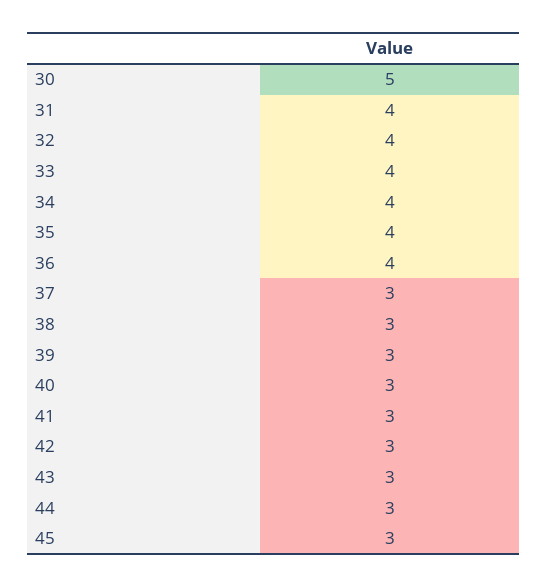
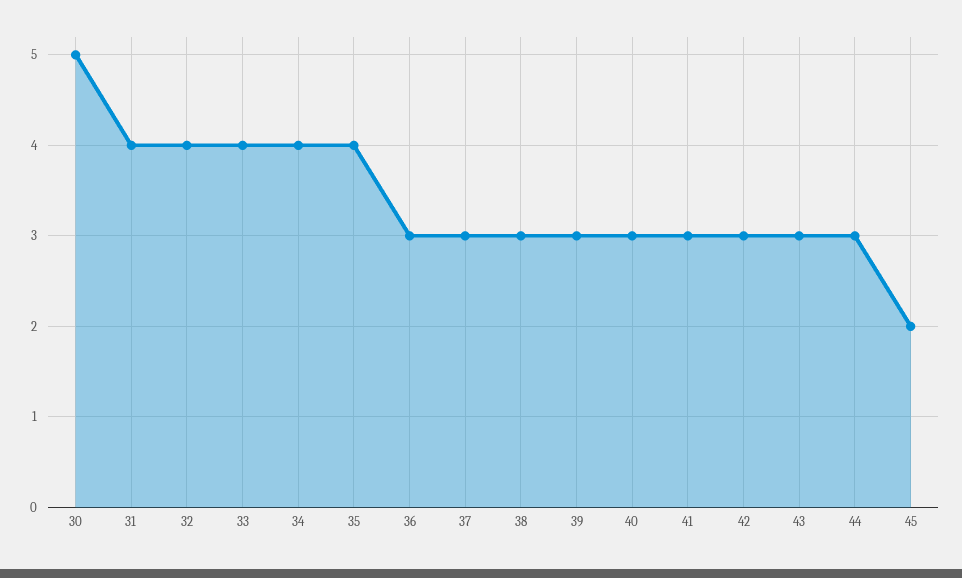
  {
    "30": 5,
    "31": 4,
    "32": 4,
    "33": 4,
    "34": 4,
    "35": 4,
-   "36": 4,
+   "36": 3,
    "37": 3,
    "38": 3,
    "39": 3,
    "40": 3,
    "41": 3,
    "42": 3,
    "43": 3,
    "44": 3,
-   "45": 3
+   "45": 2
  }

